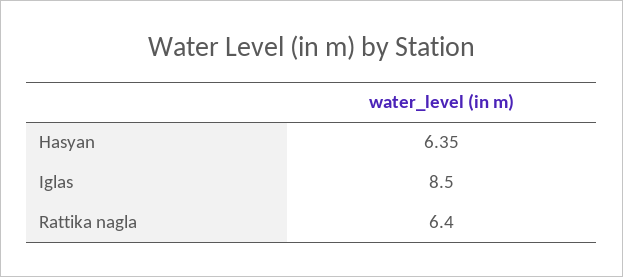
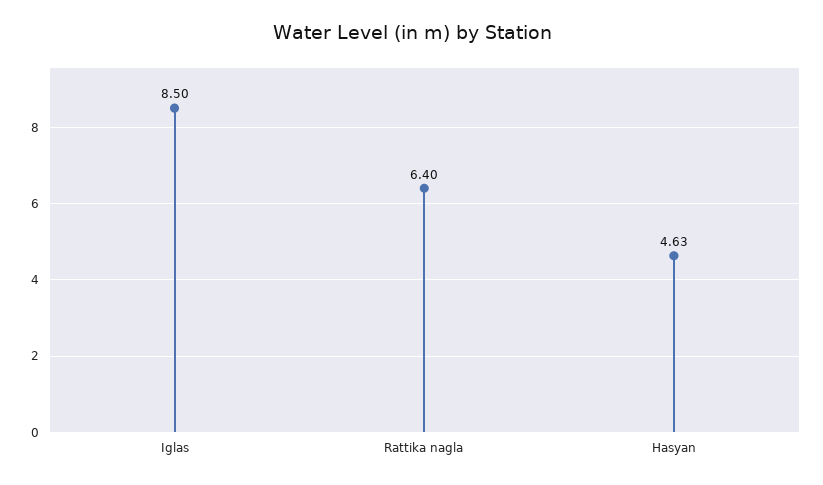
  {
-   "Hasyan": 6.35,
+   "Hasyan": 4.63,
    "Iglas": 8.5,
    "Rattika nagla": 6.4
  }

